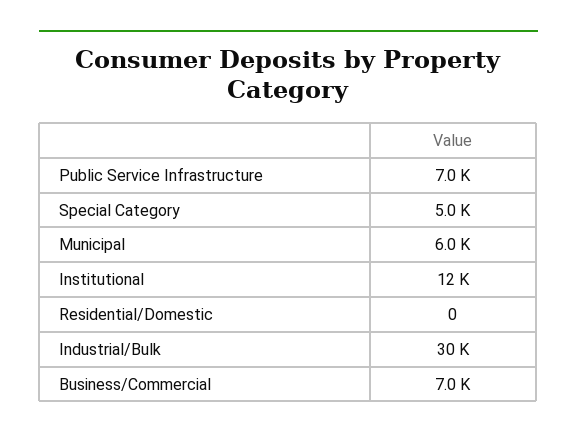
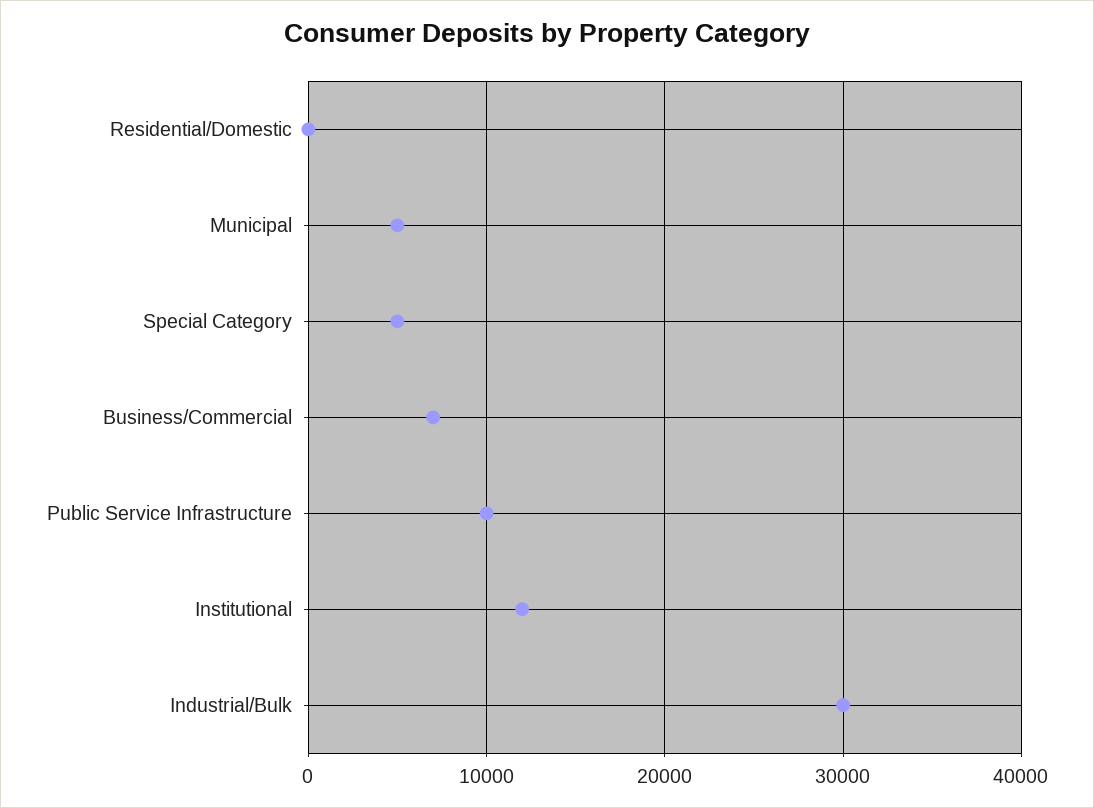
  {
-   "Public Service Infrastructure": 7000,
+   "Public Service Infrastructure": 10000,
    "Special Category": 5000,
-   "Municipal": 6000,
+   "Municipal": 5000,
    "Institutional": 12000,
    "Residential/Domestic": 0,
    "Industrial/Bulk": 30000,
    "Business/Commercial": 7000
  }

